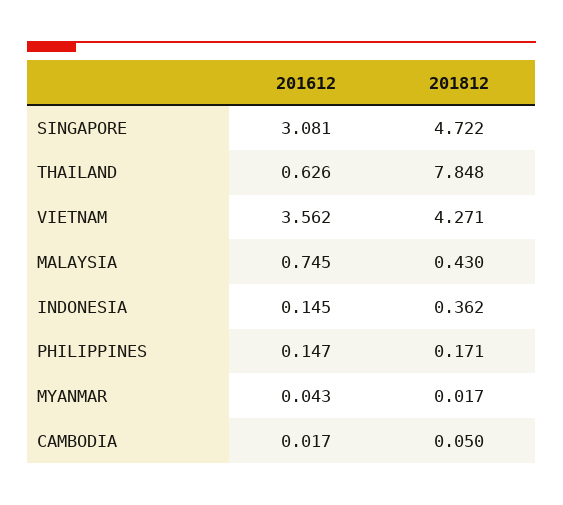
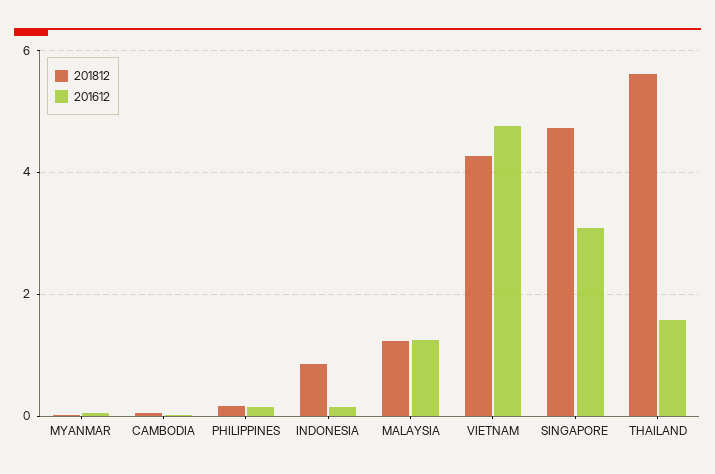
  {
    "201612": {
      "SINGAPORE": 3.081,
-     "THAILAND": 0.626,
+     "THAILAND": 1.6,
-     "VIETNAM": 3.562,
+     "VIETNAM": 4.8,
-     "MALAYSIA": 0.745,
+     "MALAYSIA": 1.2,
      "INDONESIA": 0.145,
      "PHILIPPINES": 0.147,
      "MYANMAR": 0.043,
      "CAMBODIA": 0.017
    },
    "201812": {
      "SINGAPORE": 4.722,
-     "THAILAND": 7.848,
+     "THAILAND": 5.6,
      "VIETNAM": 4.271,
-     "MALAYSIA": 0.43,
+     "MALAYSIA": 1.2,
-     "INDONESIA": 0.362,
+     "INDONESIA": 0.8,
      "PHILIPPINES": 0.171,
      "MYANMAR": 0.017,
      "CAMBODIA": 0.05
    }
  }

